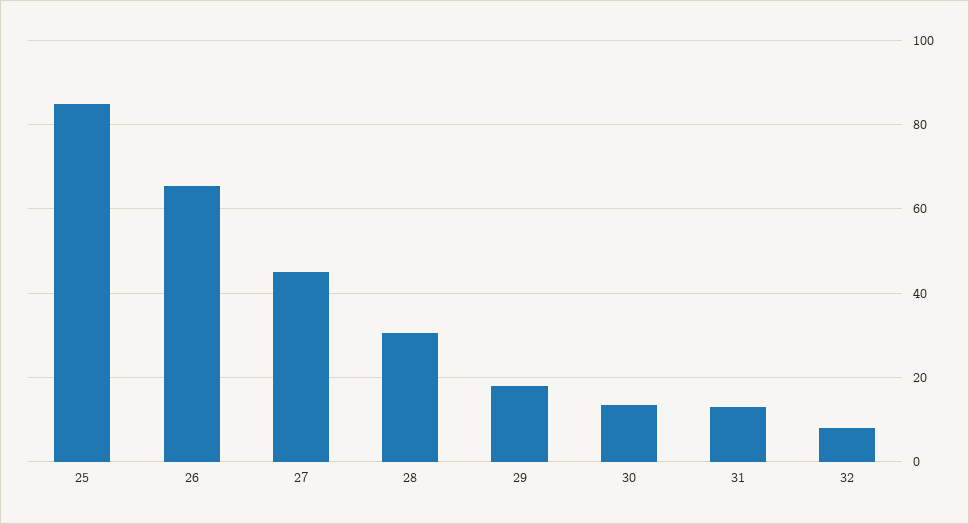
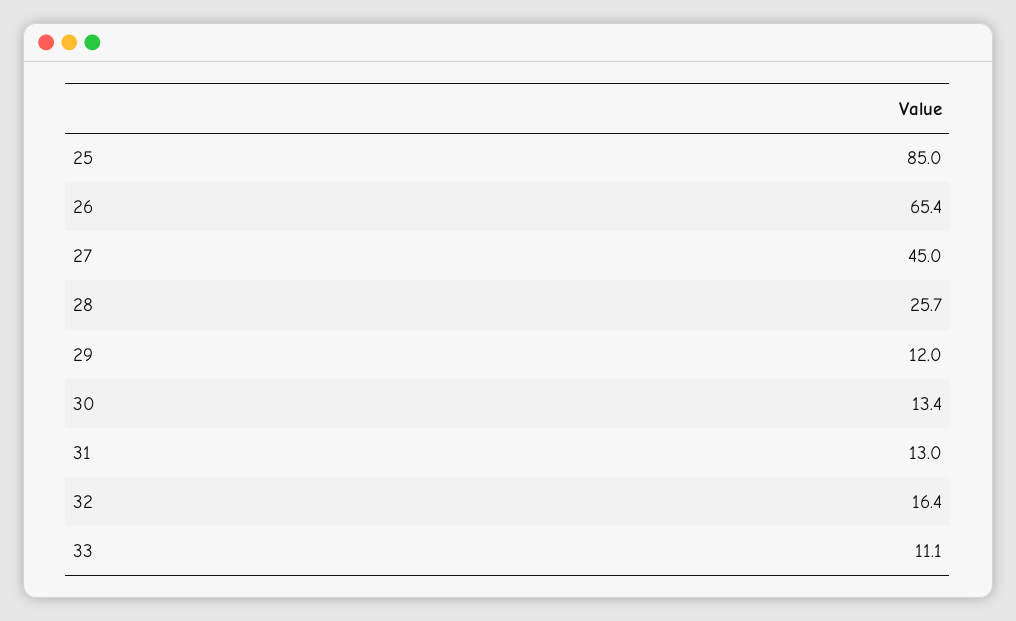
  {
    "25": 85,
    "26": 65.4,
    "27": 45,
-   "28": 30,
+   "28": 25.7,
-   "29": 18,
+   "29": 12,
    "30": 13.4,
    "31": 13,
-   "32": 8
+   "32": 16.4,
+   "33": 11.1
  }

